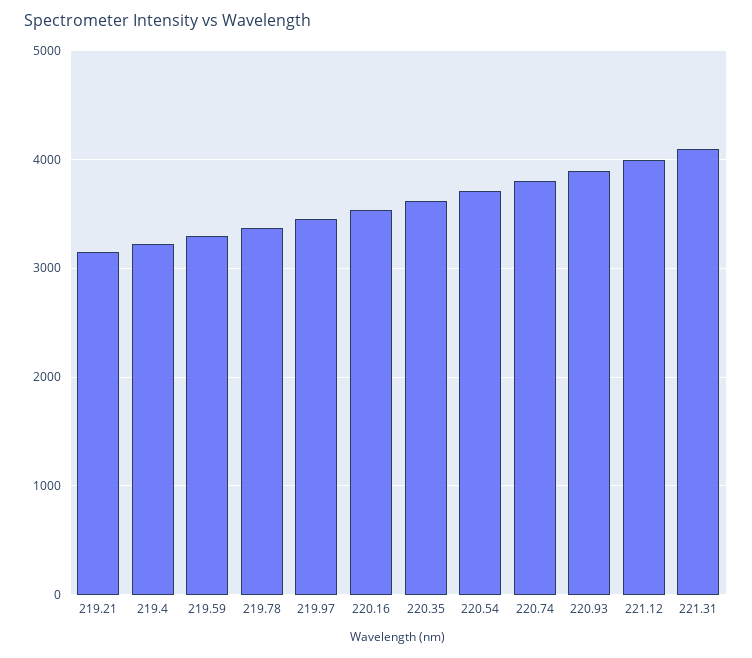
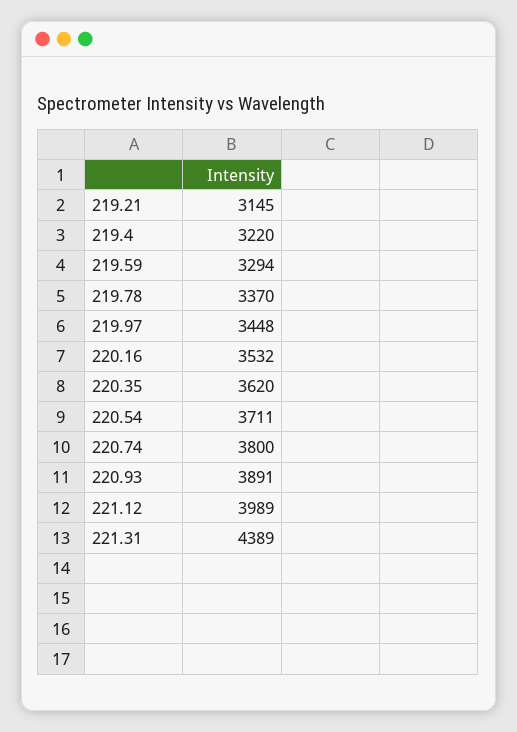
  {
    "219.21": 3145,
    "219.4": 3220,
    "219.59": 3294,
    "219.78": 3370,
    "219.97": 3448,
    "220.16": 3532,
    "220.35": 3620,
    "220.54": 3711,
    "220.74": 3800,
    "220.93": 3891,
    "221.12": 3989,
-   "221.31": 4100
+   "221.31": 4389
  }

